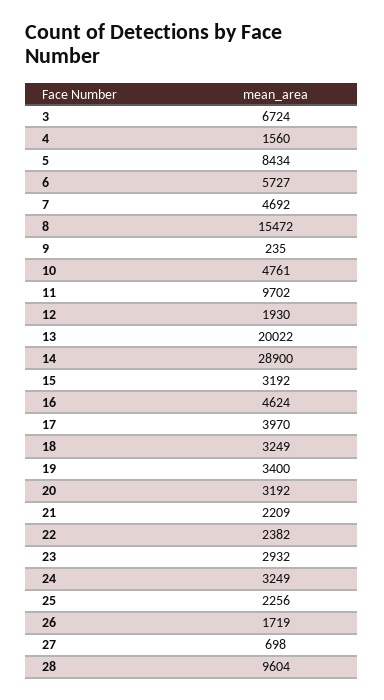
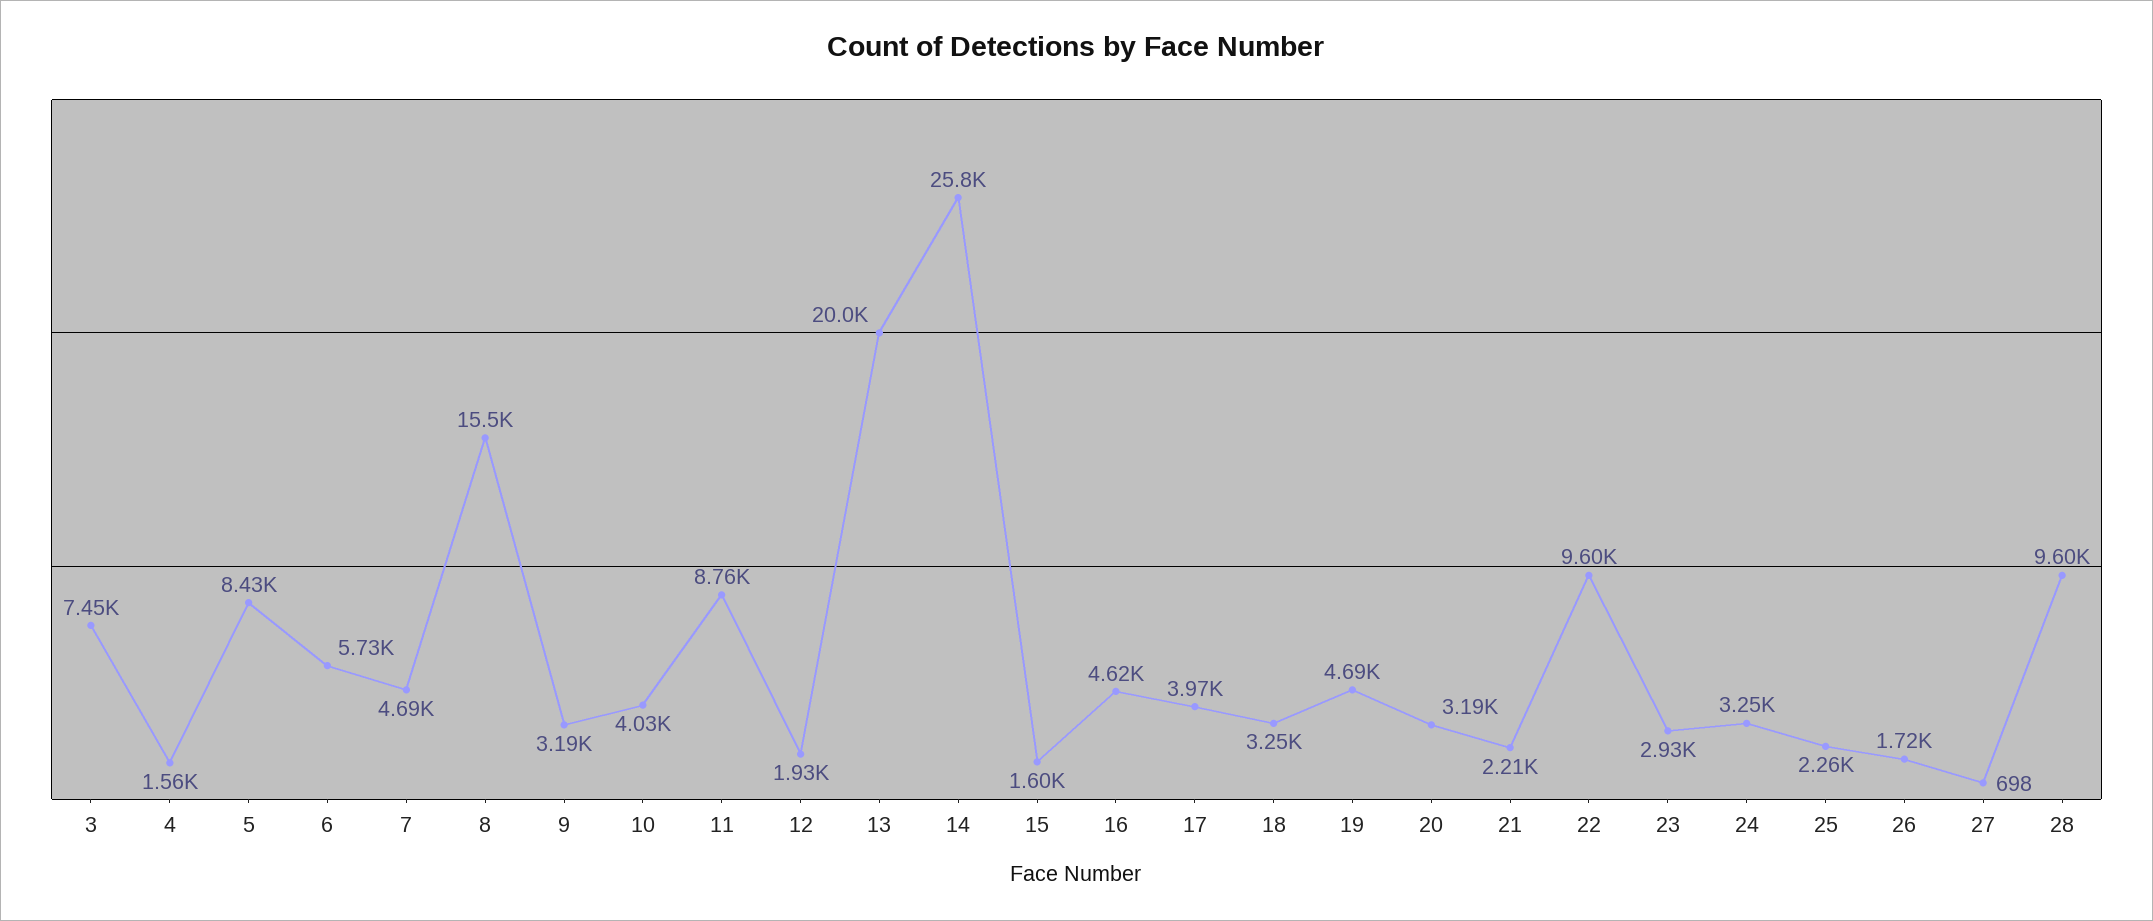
  {
-   "3": 6724,
+   "3": 7450,
    "4": 1560,
    "5": 8434,
    "6": 5727,
    "7": 4692,
    "8": 15472,
-   "9": 235,
+   "9": 3190,
-   "10": 4761,
+   "10": 4030,
-   "11": 9702,
+   "11": 8760,
    "12": 1930,
    "13": 20022,
-   "14": 28900,
+   "14": 25800,
-   "15": 3192,
+   "15": 1600,
    "16": 4624,
    "17": 3970,
    "18": 3249,
-   "19": 3400,
+   "19": 4690,
    "20": 3192,
    "21": 2209,
-   "22": 2382,
+   "22": 9600,
    "23": 2932,
    "24": 3249,
    "25": 2256,
    "26": 1719,
    "27": 698,
    "28": 9604
  }

